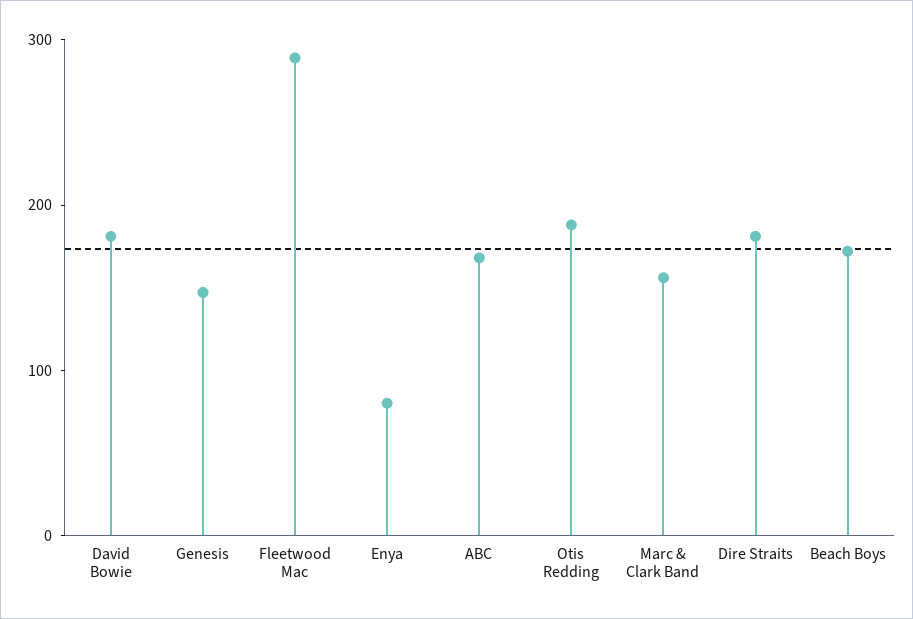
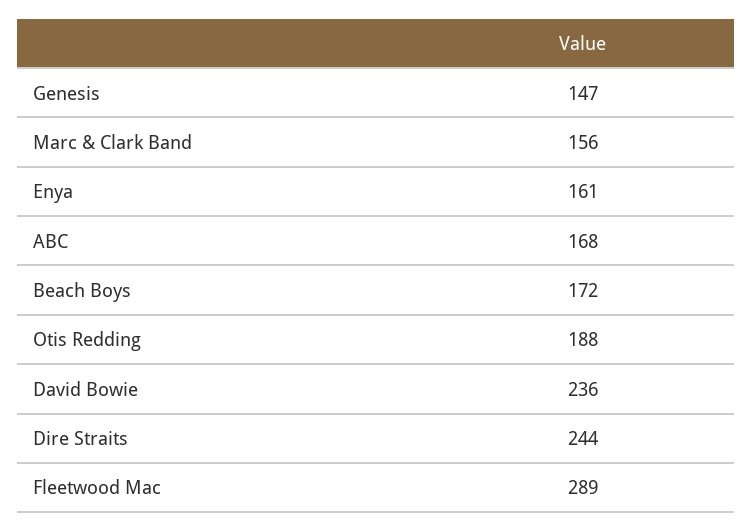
  {
-   "David Bowie": 180,
+   "David Bowie": 236,
    "Genesis": 147,
    "Fleetwood Mac": 289,
-   "Enya": 80,
+   "Enya": 161,
    "ABC": 168,
    "Otis Redding": 188,
    "Marc & Clark Band": 156,
-   "Dire Straits": 180,
+   "Dire Straits": 244,
    "Beach Boys": 172
  }

